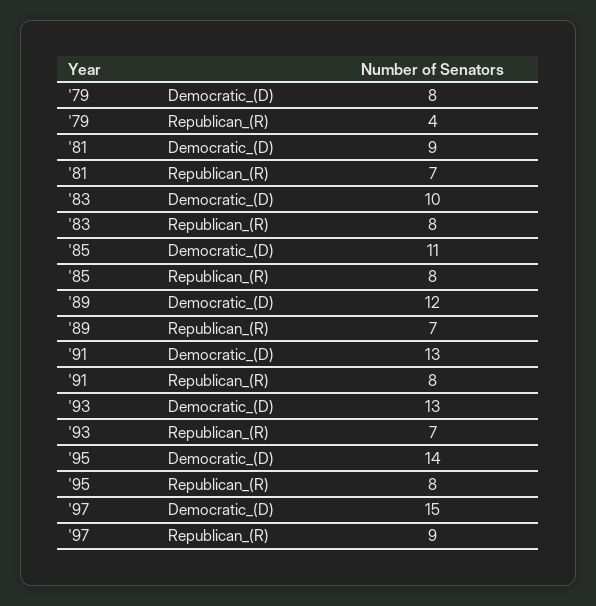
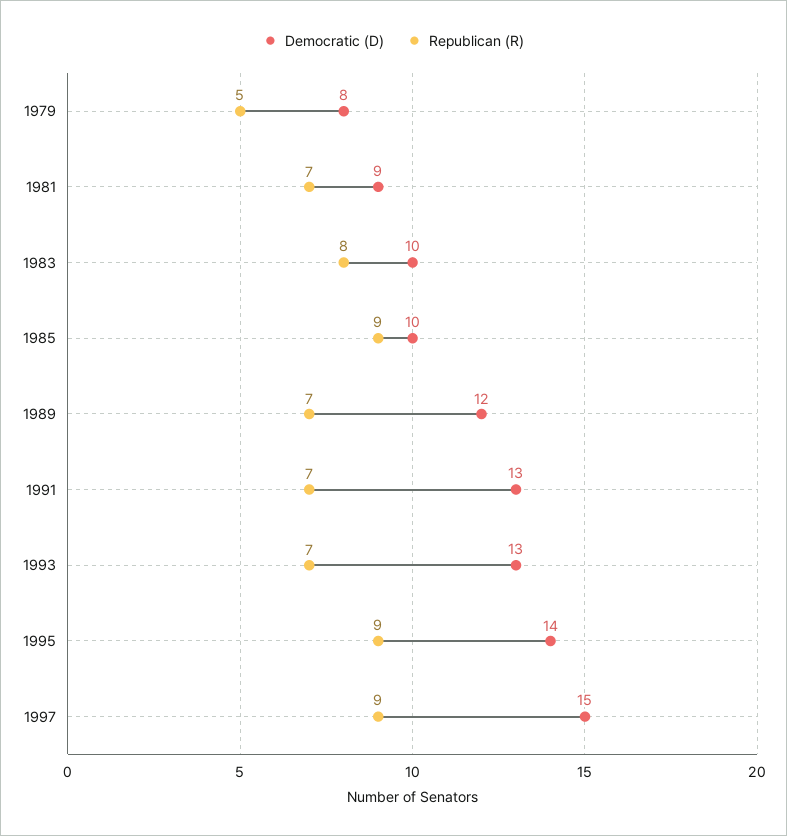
  {
    "Democratic_(D)": {
      "'79": 8,
      "'81": 9,
      "'83": 10,
-     "'85": 11,
+     "'85": 10,
      "'89": 12,
      "'91": 13,
      "'93": 13,
      "'95": 14,
      "'97": 15
    },
    "Republican_(R)": {
-     "'79": 4,
+     "'79": 5,
      "'81": 7,
      "'83": 8,
-     "'85": 8,
+     "'85": 9,
      "'89": 7,
-     "'91": 8,
+     "'91": 7,
      "'93": 7,
-     "'95": 8,
+     "'95": 9,
      "'97": 9
    }
  }

